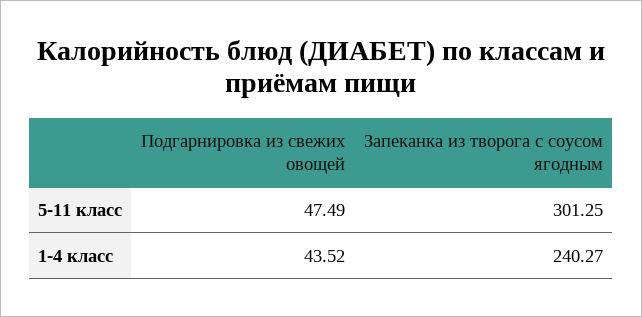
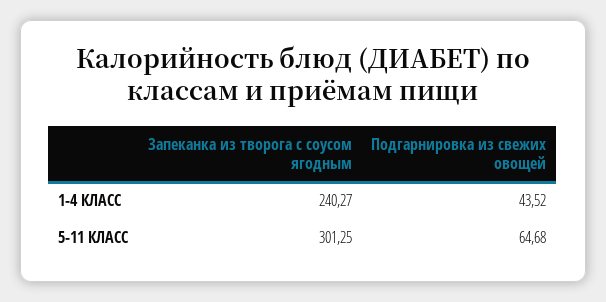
  {
    "Подгарнировка из свежих овощей": {
-     "5-11 класс": 47.49,
+     "5-11 класс": 64.68,
      "1-4 класс": 43.52
    },
    "Запеканка из творога с соусом ягодным": {
      "5-11 класс": 301.25,
      "1-4 класс": 240.27
    }
  }

